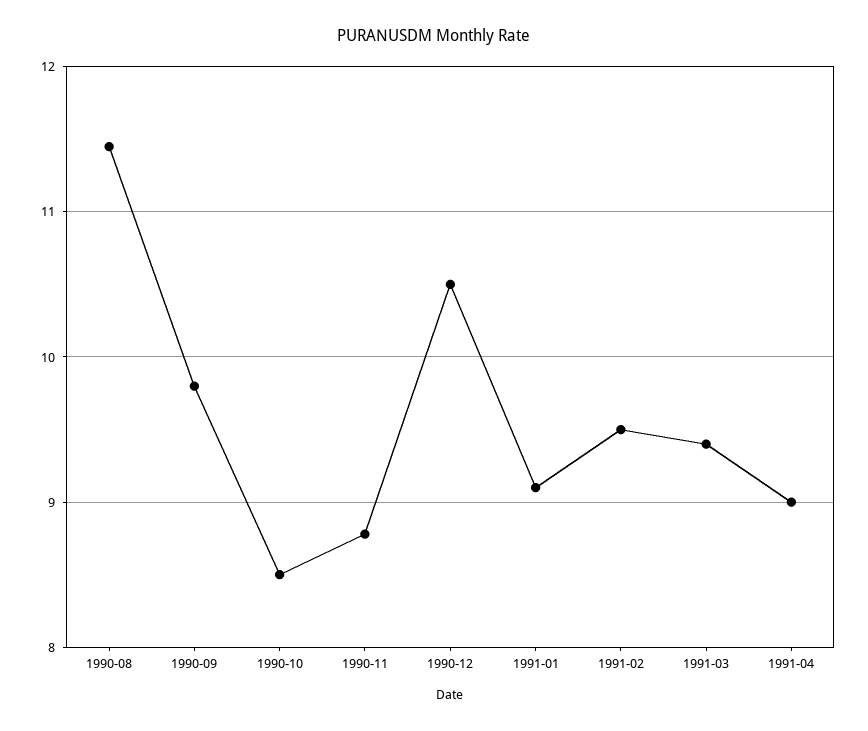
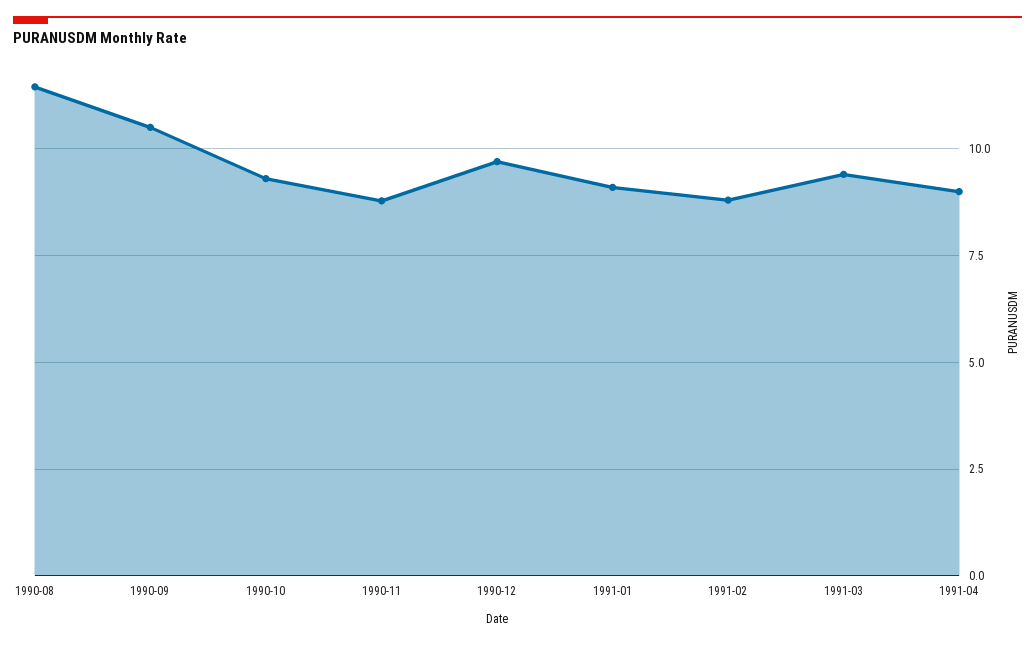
  {
    "1990-08": 11.5,
-   "1990-09": 9.8,
+   "1990-09": 10.5,
-   "1990-10": 8.5,
+   "1990-10": 9.25,
    "1990-11": 8.8,
-   "1990-12": 10.5,
+   "1990-12": 9.75,
    "1991-01": 9.1,
-   "1991-02": 9.5,
+   "1991-02": 8.75,
    "1991-03": 9.4,
    "1991-04": 9
  }

